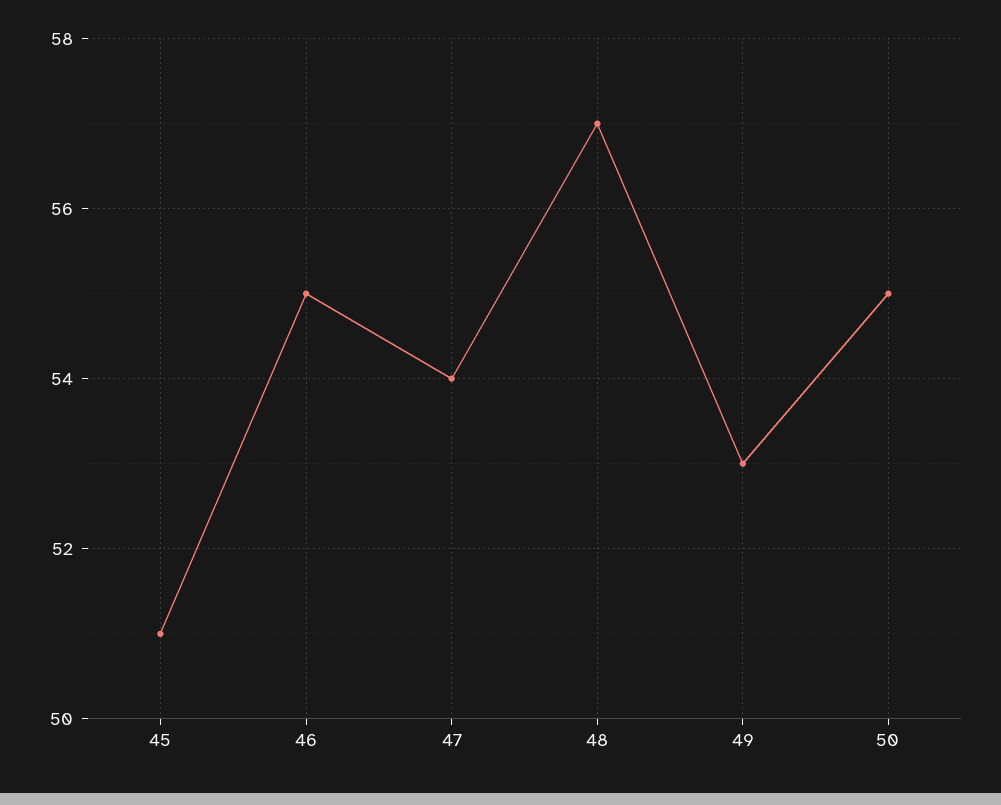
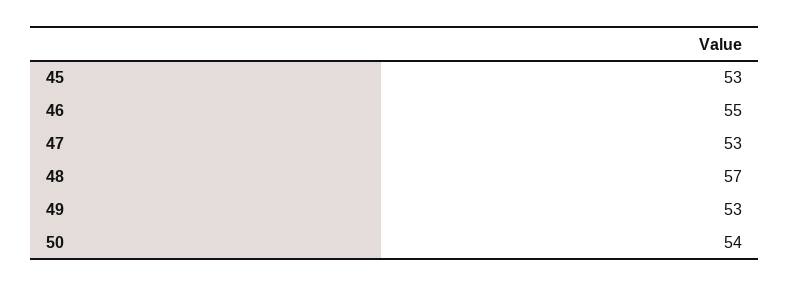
  {
-   "45": 51,
+   "45": 53,
    "46": 55,
-   "47": 54,
+   "47": 53,
    "48": 57,
    "49": 53,
-   "50": 55
+   "50": 54
  }

